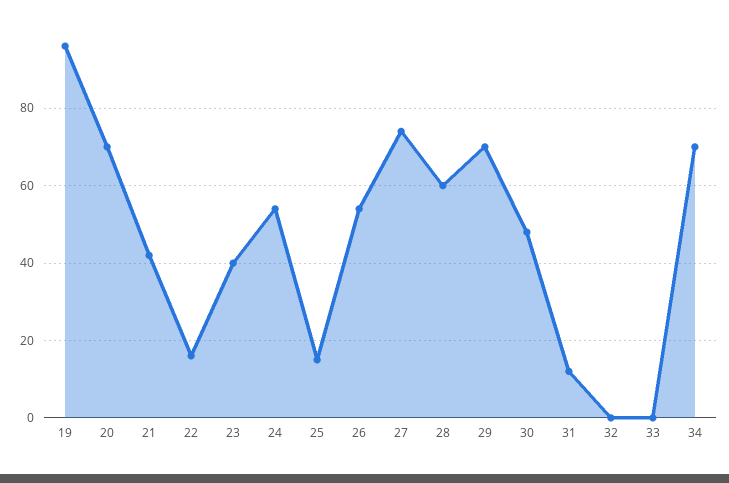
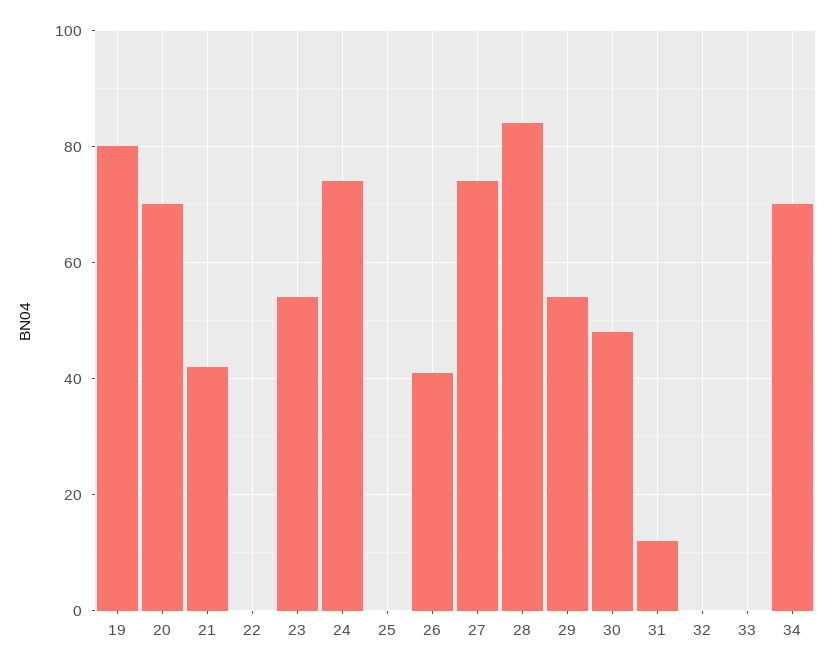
  {
-   "19": 95,
+   "19": 80,
    "20": 70,
    "21": 40,
-   "22": 15,
+   "22": 0,
-   "23": 40,
+   "23": 55,
-   "24": 55,
+   "24": 75,
-   "25": 15,
+   "25": 0,
-   "26": 55,
+   "26": 40,
    "27": 75,
-   "28": 60,
+   "28": 85,
-   "29": 70,
+   "29": 55,
    "30": 50,
    "31": 10,
    "32": 0,
    "33": 0,
    "34": 70
  }

